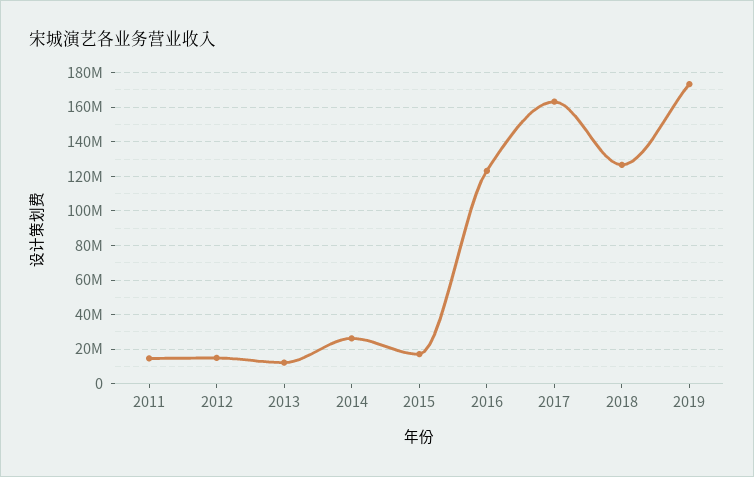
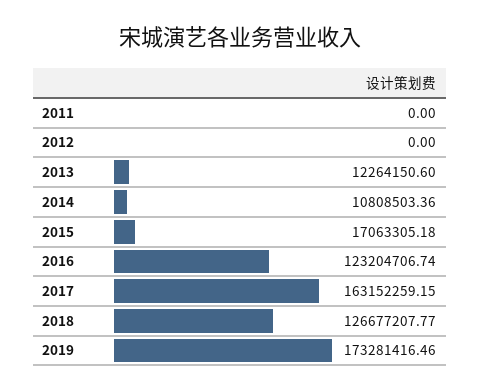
  {
-   "2011": 15000000,
+   "2011": 0,
-   "2012": 15000000,
+   "2012": 0,
    "2013": 12264150.6,
-   "2014": 25000000,
+   "2014": 10808503.36,
    "2015": 17063305.18,
    "2016": 123204706.74,
    "2017": 163152259.15,
    "2018": 126677207.77,
    "2019": 173281416.46
  }

